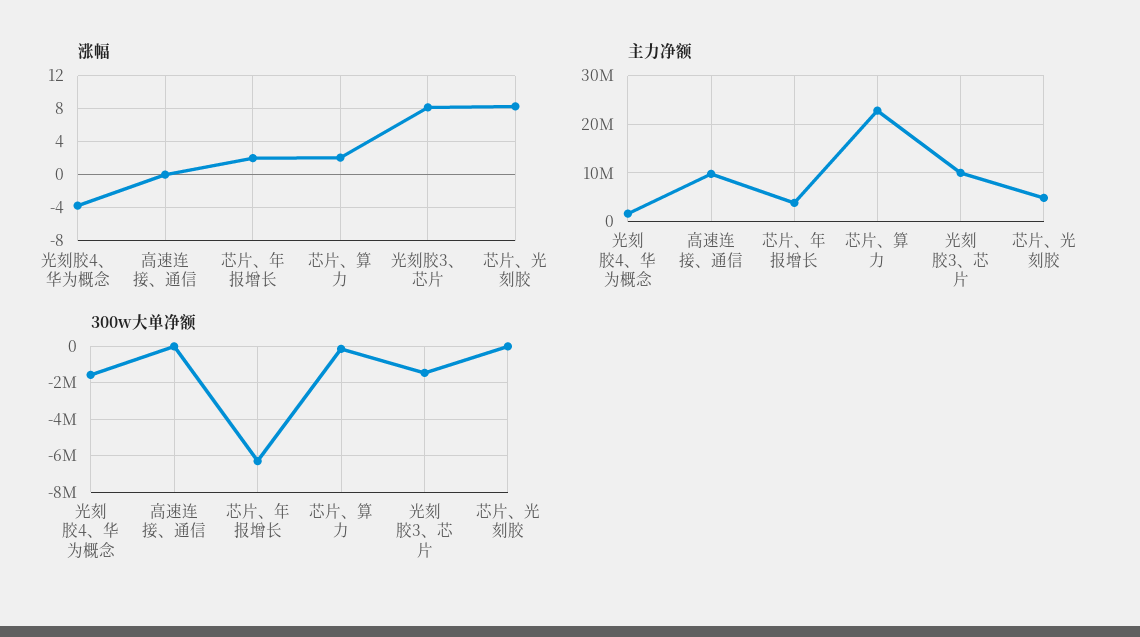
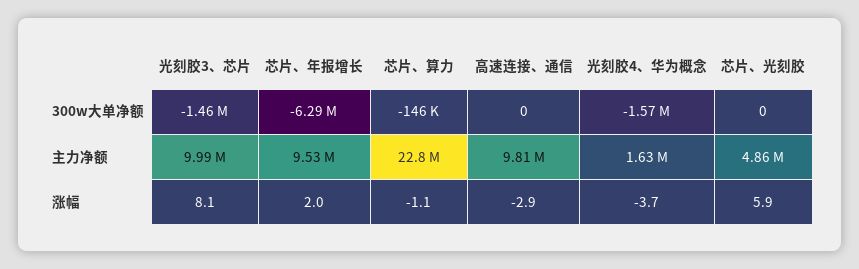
  {
    "涨幅": {
      "光刻胶4、华为概念": -3.7,
-     "高速连接、通信": 0,
+     "高速连接、通信": -2.9,
      "芯片、年报增长": 2,
-     "芯片、算力": 2,
+     "芯片、算力": -1.1,
      "光刻胶3、芯片": 8.1,
-     "芯片、光刻胶": 8
+     "芯片、光刻胶": 5.9
    },
    "主力净额": {
      "光刻胶4、华为概念": 1630000,
      "高速连接、通信": 9810000,
-     "芯片、年报增长": 4000000,
+     "芯片、年报增长": 9530000,
      "芯片、算力": 22800000,
      "光刻胶3、芯片": 9990000,
      "芯片、光刻胶": 4860000
    },
    "300w大单净额": {
      "光刻胶4、华为概念": -1570000,
      "高速连接、通信": 0,
      "芯片、年报增长": -6290000,
      "芯片、算力": -146000,
      "光刻胶3、芯片": -1460000,
      "芯片、光刻胶": 0
    }
  }

